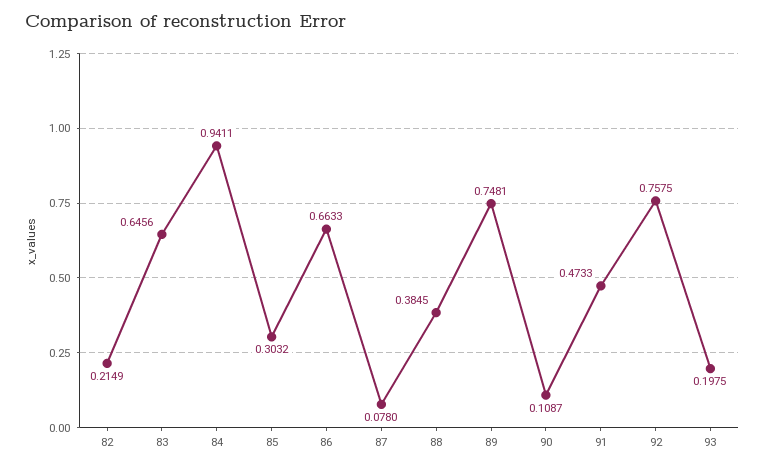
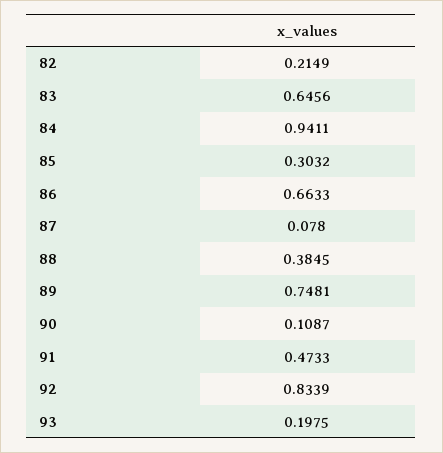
  {
    "82": 0.2149,
    "83": 0.6456,
    "84": 0.9411,
    "85": 0.3032,
    "86": 0.6633,
    "87": 0.078,
    "88": 0.3845,
    "89": 0.7481,
    "90": 0.1087,
    "91": 0.4733,
-   "92": 0.7575,
+   "92": 0.8339,
    "93": 0.1975
  }

